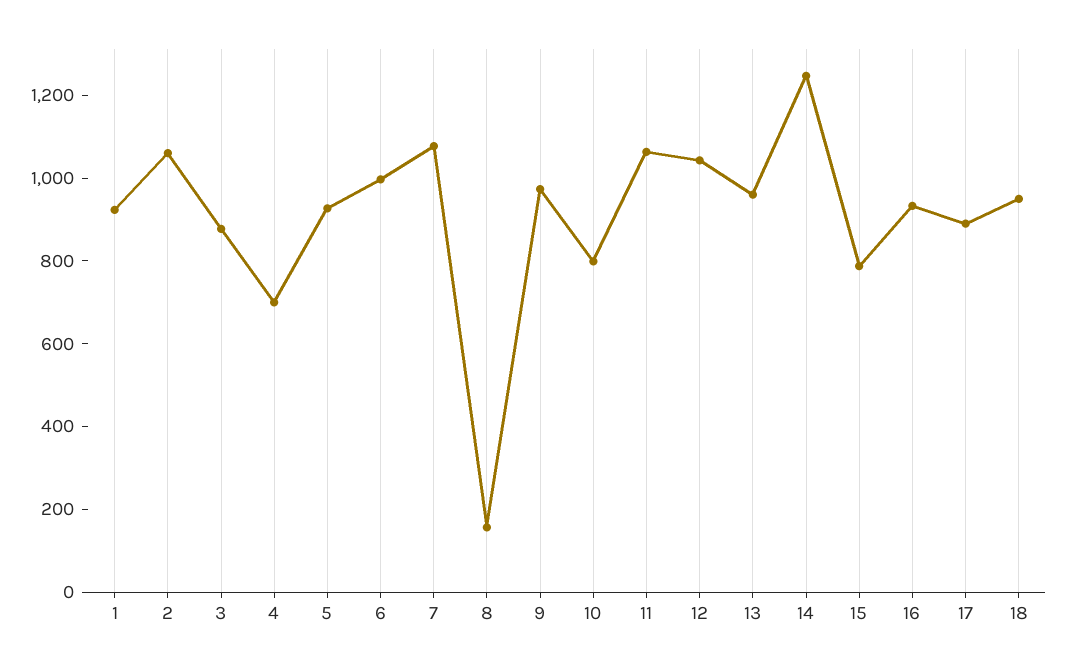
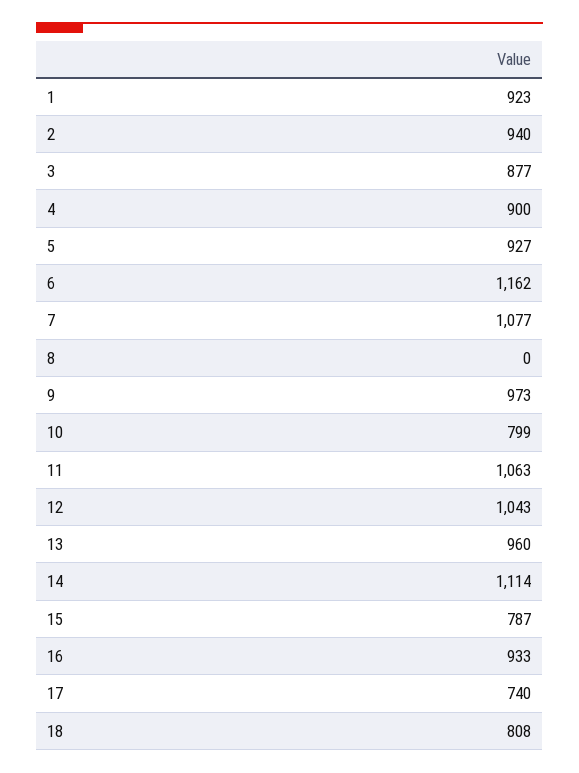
  {
    "1": 923,
-   "2": 1050,
+   "2": 940,
    "3": 877,
-   "4": 700,
+   "4": 900,
    "5": 927,
-   "6": 1000,
+   "6": 1162,
    "7": 1077,
-   "8": 150,
+   "8": 0,
    "9": 973,
    "10": 799,
    "11": 1063,
    "12": 1043,
    "13": 960,
-   "14": 1250,
+   "14": 1114,
    "15": 787,
    "16": 933,
-   "17": 900,
+   "17": 740,
-   "18": 950
+   "18": 808
  }

